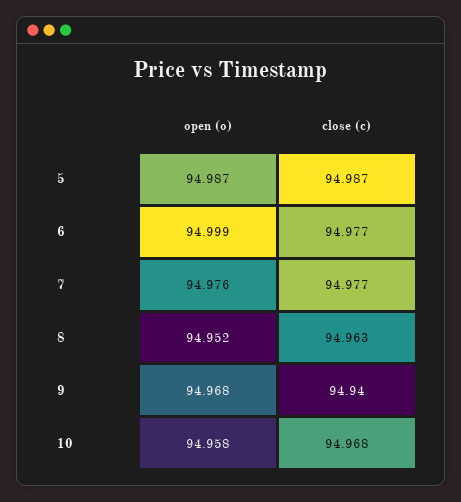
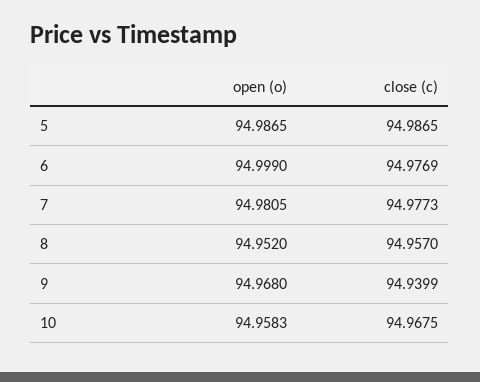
  {
    "open (o)": {
      "5": 94.9865,
      "6": 94.999,
-     "7": 94.976,
+     "7": 94.9805,
      "8": 94.952,
      "9": 94.968,
      "10": 94.9583
    },
    "close (c)": {
      "5": 94.9865,
      "6": 94.9769,
      "7": 94.9773,
-     "8": 94.963,
+     "8": 94.957,
      "9": 94.9399,
      "10": 94.9675
    }
  }

